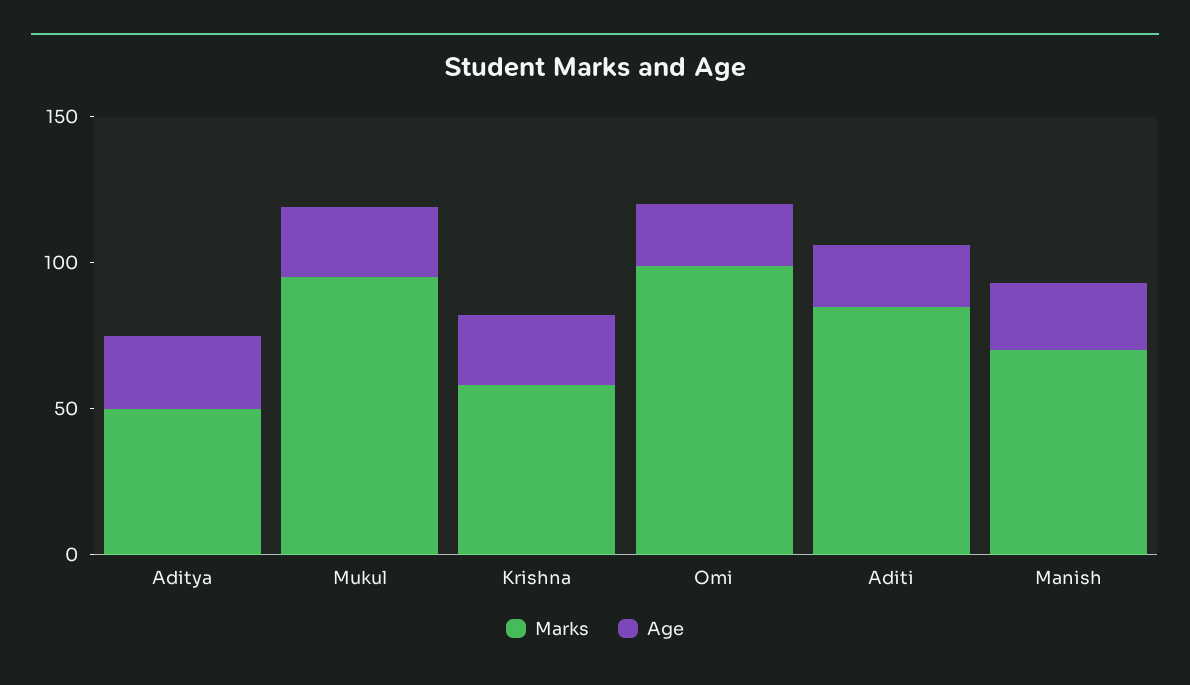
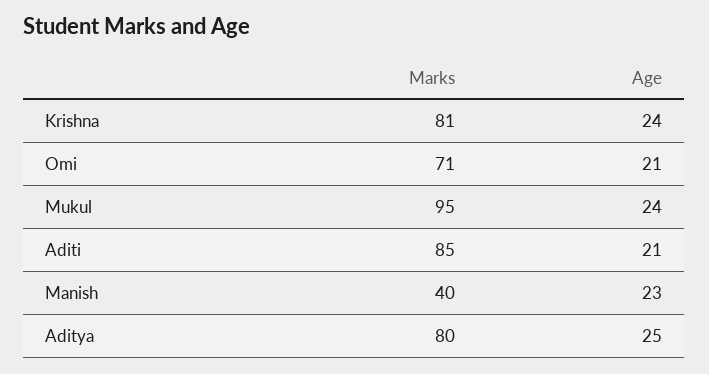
  {
    "Marks": {
-     "Aditya": 50,
+     "Aditya": 80,
      "Mukul": 95,
-     "Krishna": 60,
+     "Krishna": 81,
-     "Omi": 100,
+     "Omi": 71,
      "Aditi": 85,
-     "Manish": 70
+     "Manish": 40
    },
    "Age": {
      "Aditya": 25,
      "Mukul": 24,
      "Krishna": 24,
      "Omi": 21,
      "Aditi": 21,
      "Manish": 23
    }
  }

